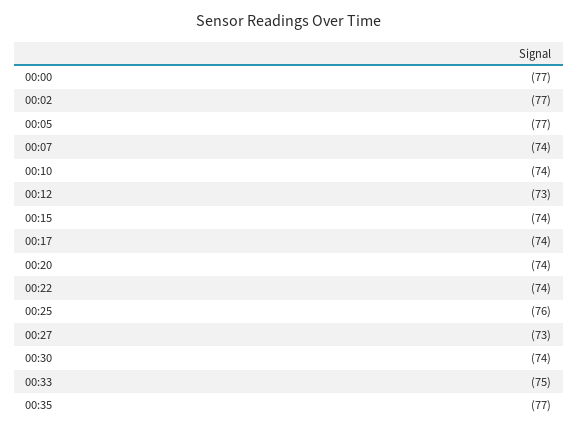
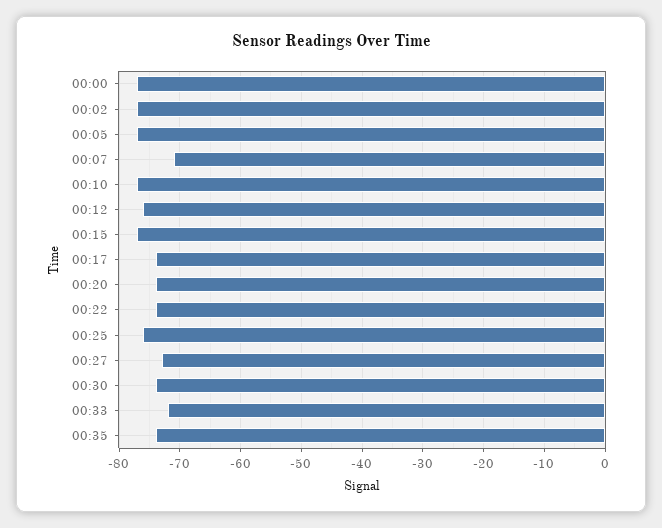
  {
    "00:00": -77,
    "00:02": -77,
    "00:05": -77,
-   "00:07": -74,
+   "00:07": -71,
-   "00:10": -74,
+   "00:10": -77,
-   "00:12": -73,
+   "00:12": -76,
-   "00:15": -74,
+   "00:15": -77,
    "00:17": -74,
    "00:20": -74,
    "00:22": -74,
    "00:25": -76,
    "00:27": -73,
    "00:30": -74,
-   "00:33": -75,
+   "00:33": -72,
-   "00:35": -77
+   "00:35": -74
  }

